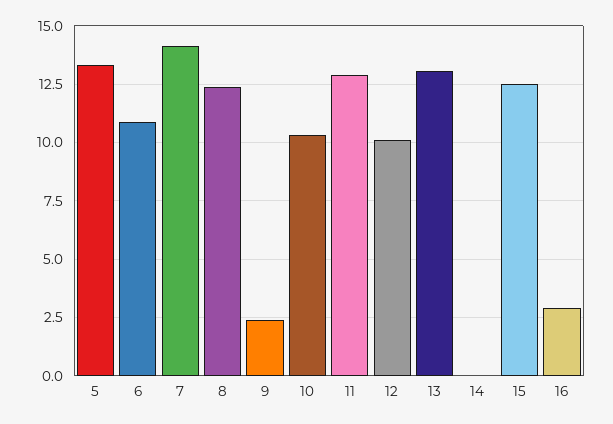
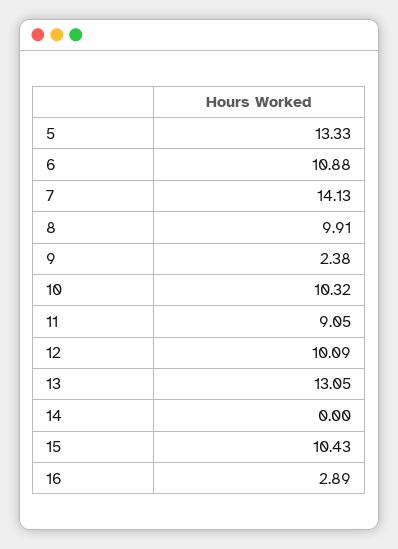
  {
    "5": 13.33,
    "6": 10.88,
    "7": 14.13,
-   "8": 12.5,
+   "8": 9.91,
    "9": 2.38,
    "10": 10.32,
-   "11": 13,
+   "11": 9.05,
    "12": 10.09,
    "13": 13.05,
    "14": 0,
-   "15": 12.5,
+   "15": 10.43,
    "16": 2.89
  }

